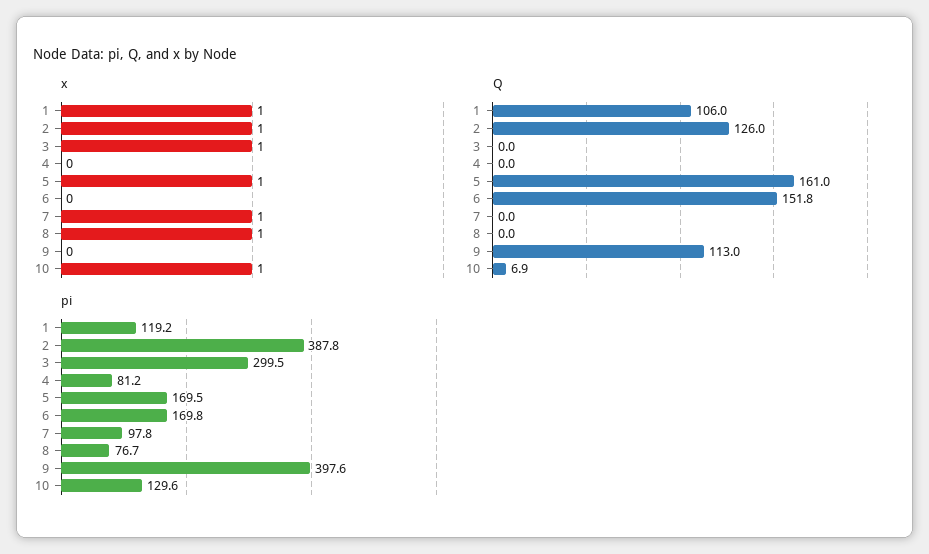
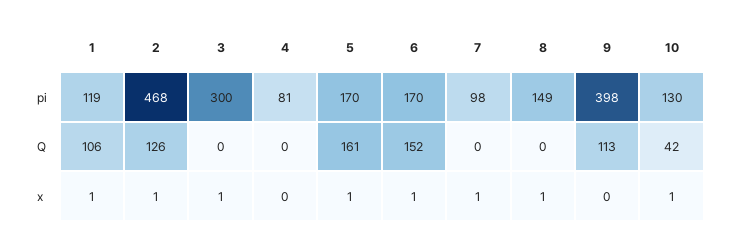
  {
    "x": {
      "1": 1,
      "2": 1,
      "3": 1,
      "4": 0,
      "5": 1,
-     "6": 0,
+     "6": 1,
      "7": 1,
      "8": 1,
      "9": 0,
      "10": 1
    },
    "Q": {
      "1": 106,
      "2": 126,
      "3": 0,
      "4": 0,
      "5": 161,
      "6": 151.8,
      "7": 0,
      "8": 0,
      "9": 113,
-     "10": 6.9
+     "10": 42
    },
    "pi": {
      "1": 119.2,
-     "2": 387.8,
+     "2": 468,
      "3": 299.5,
      "4": 81.2,
      "5": 169.5,
      "6": 169.8,
      "7": 97.8,
-     "8": 76.7,
+     "8": 149,
      "9": 397.6,
      "10": 129.6
    }
  }

